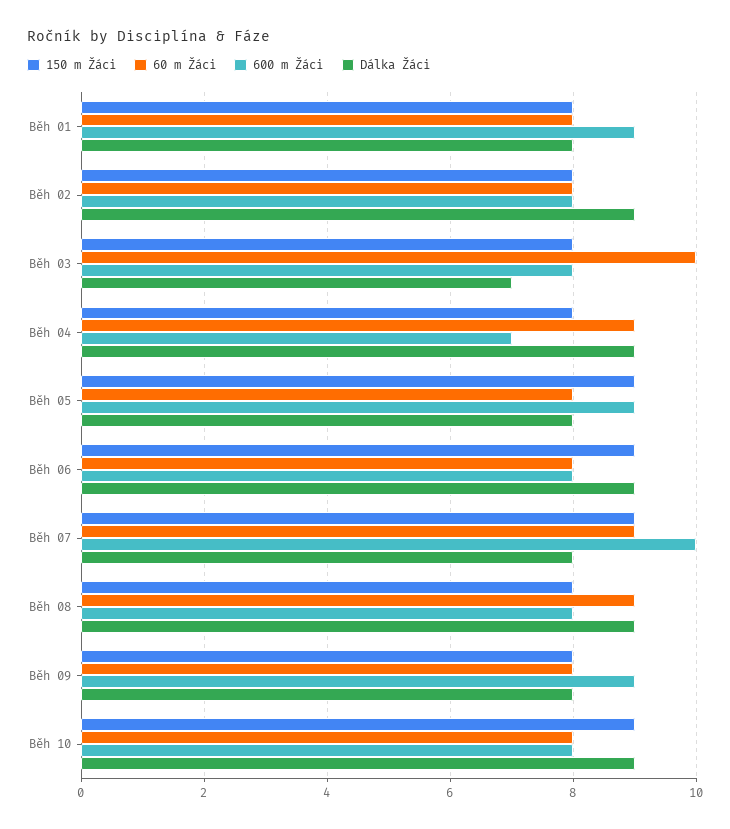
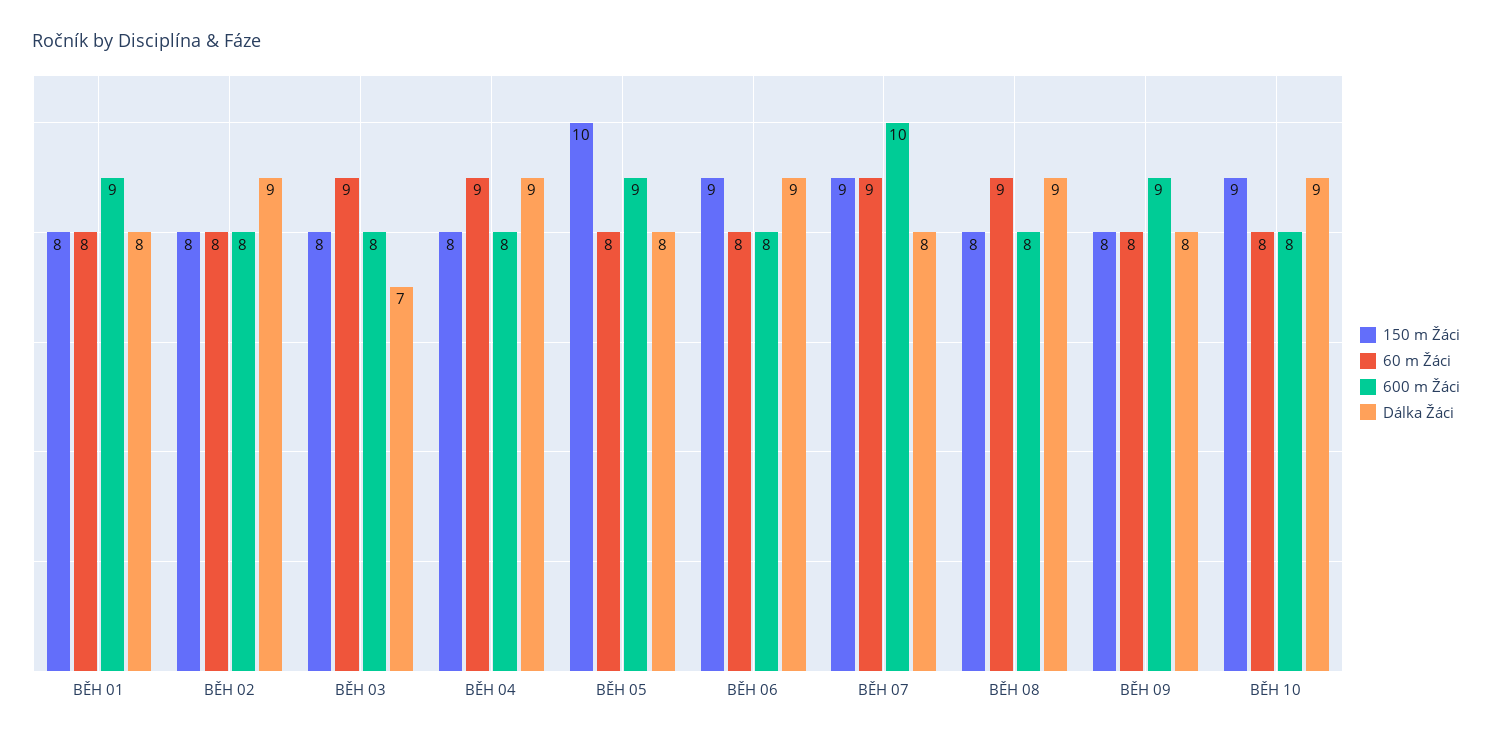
  {
    "150 m Žáci": {
      "Běh 01": 8,
      "Běh 02": 8,
      "Běh 03": 8,
      "Běh 04": 8,
-     "Běh 05": 9,
+     "Běh 05": 10,
      "Běh 06": 9,
      "Běh 07": 9,
      "Běh 08": 8,
      "Běh 09": 8,
      "Běh 10": 9
    },
    "60 m Žáci": {
      "Běh 01": 8,
      "Běh 02": 8,
-     "Běh 03": 10,
+     "Běh 03": 9,
      "Běh 04": 9,
      "Běh 05": 8,
      "Běh 06": 8,
      "Běh 07": 9,
      "Běh 08": 9,
      "Běh 09": 8,
      "Běh 10": 8
    },
    "600 m Žáci": {
      "Běh 01": 9,
      "Běh 02": 8,
      "Běh 03": 8,
-     "Běh 04": 7,
+     "Běh 04": 8,
      "Běh 05": 9,
      "Běh 06": 8,
      "Běh 07": 10,
      "Běh 08": 8,
      "Běh 09": 9,
      "Běh 10": 8
    },
    "Dálka Žáci": {
      "Běh 01": 8,
      "Běh 02": 9,
      "Běh 03": 7,
      "Běh 04": 9,
      "Běh 05": 8,
      "Běh 06": 9,
      "Běh 07": 8,
      "Běh 08": 9,
      "Běh 09": 8,
      "Běh 10": 9
    }
  }

